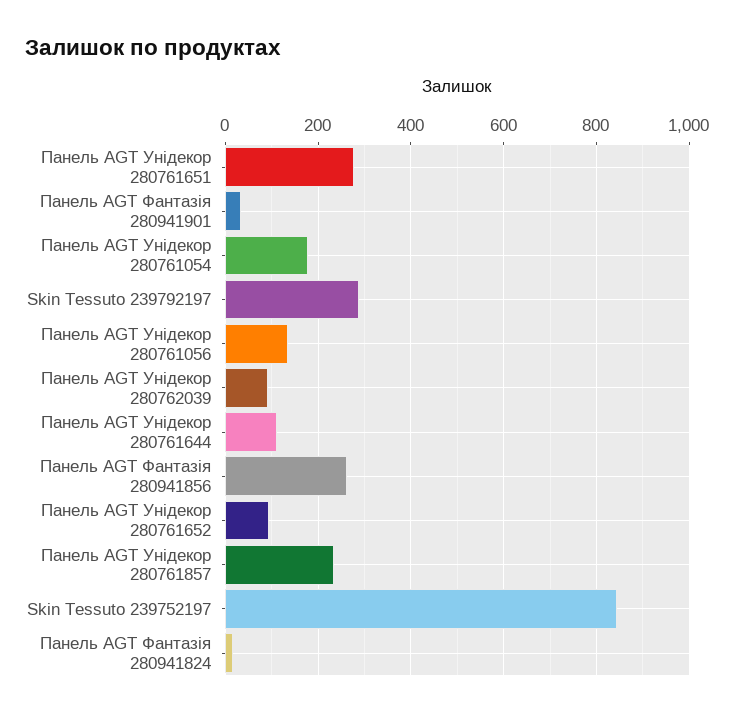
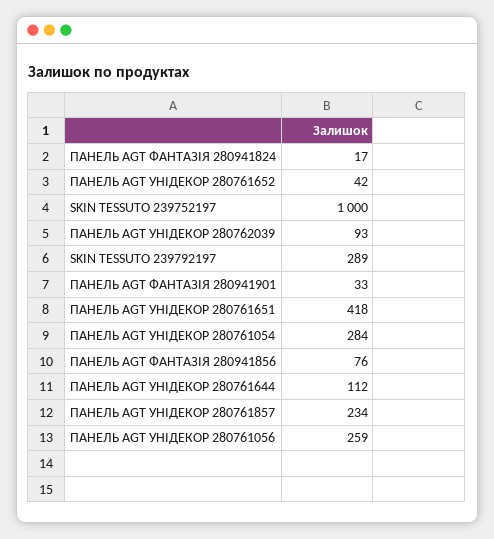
  {
-   "Панель AGT Унідекор 280761651": 280,
+   "Панель AGT Унідекор 280761651": 418,
    "Панель AGT Фантазія 280941901": 33,
-   "Панель AGT Унідекор 280761054": 180,
+   "Панель AGT Унідекор 280761054": 284,
    "Skin Tessuto 239792197": 289,
-   "Панель AGT Унідекор 280761056": 140,
+   "Панель AGT Унідекор 280761056": 259,
    "Панель AGT Унідекор 280762039": 93,
    "Панель AGT Унідекор 280761644": 112,
-   "Панель AGT Фантазія 280941856": 260,
+   "Панель AGT Фантазія 280941856": 76,
-   "Панель AGT Унідекор 280761652": 100,
+   "Панель AGT Унідекор 280761652": 42,
    "Панель AGT Унідекор 280761857": 234,
-   "Skin Tessuto 239752197": 840,
+   "Skin Tessuto 239752197": 1000,
    "Панель AGT Фантазія 280941824": 17
  }

